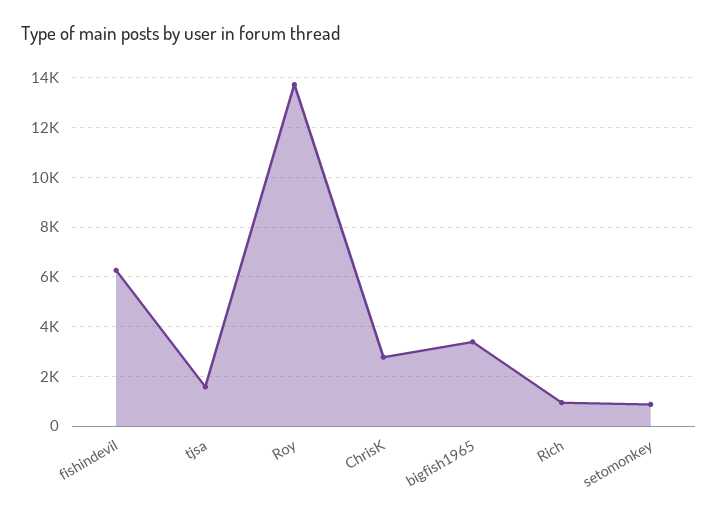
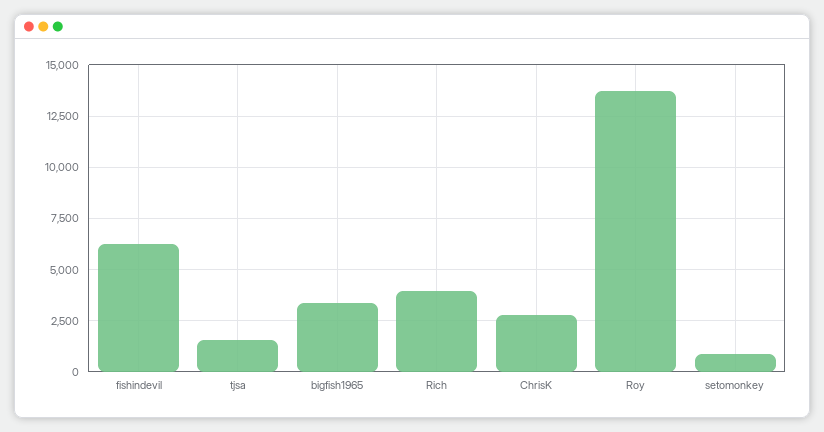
  {
    "fishindevil": 6250,
    "tjsa": 1500,
    "Roy": 13750,
    "ChrisK": 2750,
    "bigfish1965": 3500,
-   "Rich": 1000,
+   "Rich": 4000,
    "setomonkey": 750
  }

